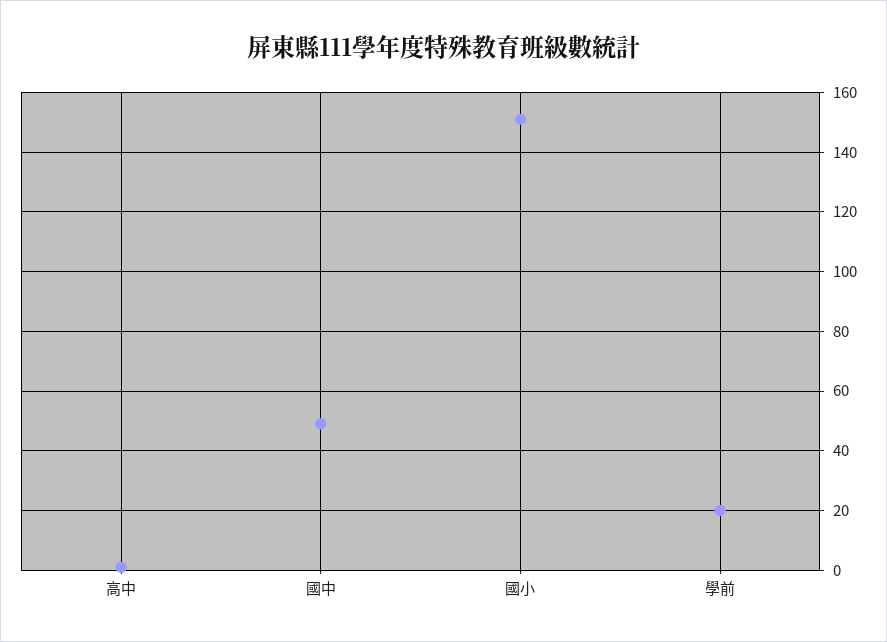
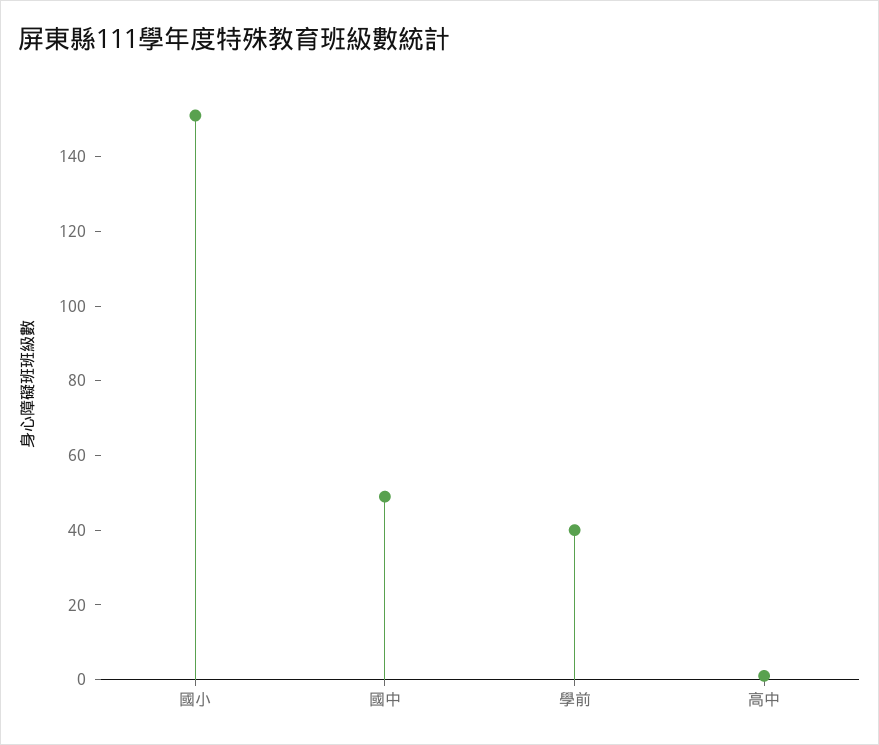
  {
    "高中": 0,
    "國中": 50,
    "國小": 150,
-   "學前": 20
+   "學前": 40
  }

